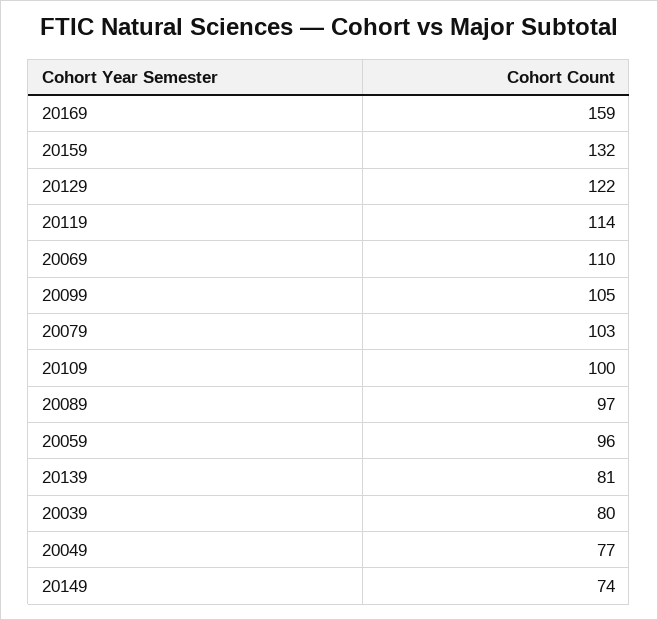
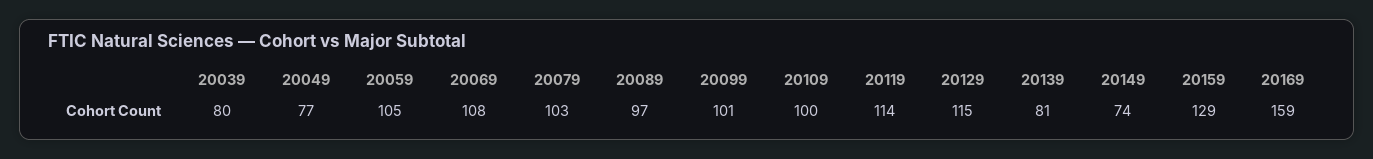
  {
    "20169": 159,
-   "20159": 132,
+   "20159": 129,
-   "20129": 122,
+   "20129": 115,
    "20119": 114,
-   "20069": 110,
+   "20069": 108,
-   "20099": 105,
+   "20099": 101,
    "20079": 103,
    "20109": 100,
    "20089": 97,
-   "20059": 96,
+   "20059": 105,
    "20139": 81,
    "20039": 80,
    "20049": 77,
    "20149": 74
  }

